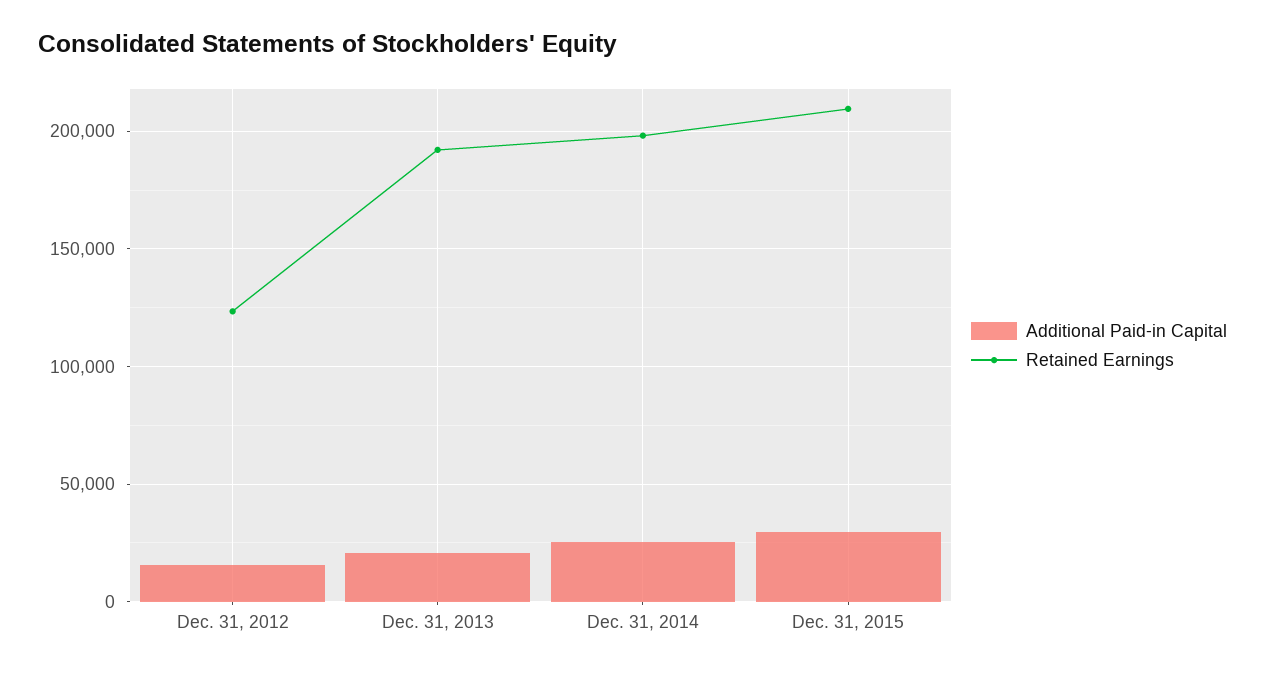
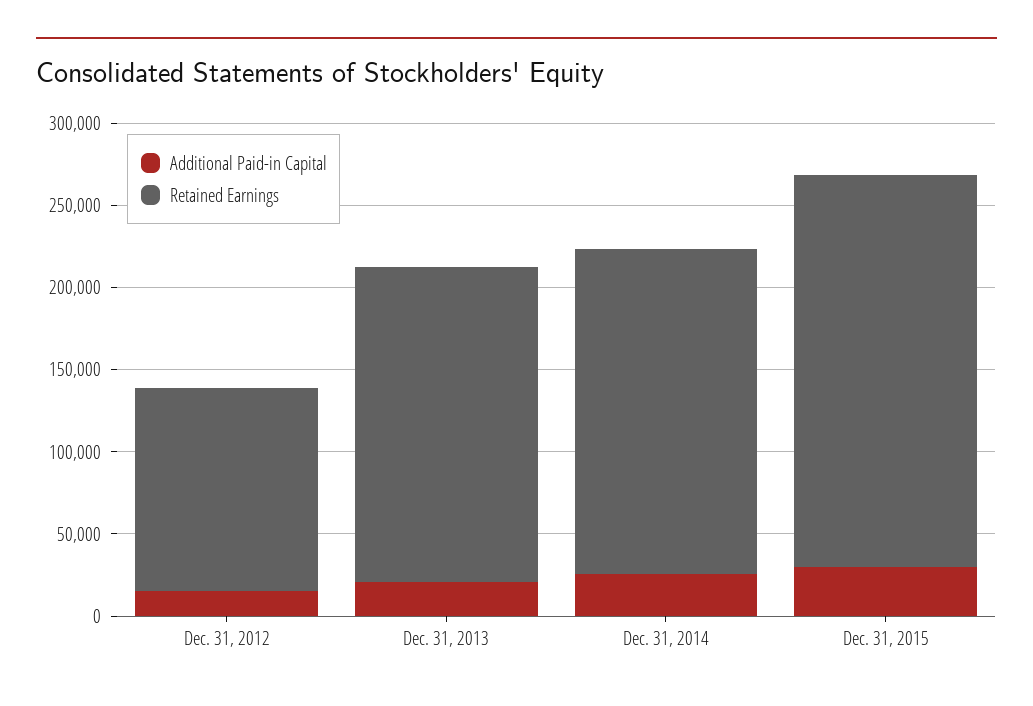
  {
    "Additional Paid-in Capital": {
      "Dec. 31, 2012": 15000,
      "Dec. 31, 2013": 20000,
      "Dec. 31, 2014": 25000,
      "Dec. 31, 2015": 30000
    },
    "Retained Earnings": {
      "Dec. 31, 2012": 125000,
      "Dec. 31, 2013": 190000,
      "Dec. 31, 2014": 200000,
-     "Dec. 31, 2015": 210000
+     "Dec. 31, 2015": 240000
    }
  }

